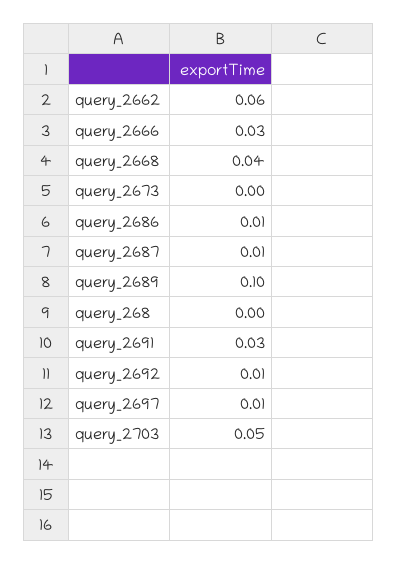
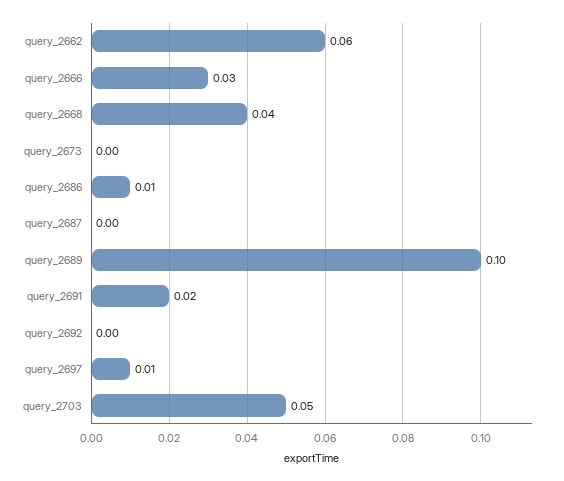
  {
    "query_2662": 0.06,
    "query_2666": 0.03,
    "query_2668": 0.04,
    "query_2673": 0,
    "query_2686": 0.01,
-   "query_2687": 0.01,
+   "query_2687": 0,
    "query_2689": 0.1,
-   "query_268": 0,
-   "query_2691": 0.03,
+   "query_2691": 0.02,
-   "query_2692": 0.01,
+   "query_2692": 0,
    "query_2697": 0.01,
    "query_2703": 0.05
  }

